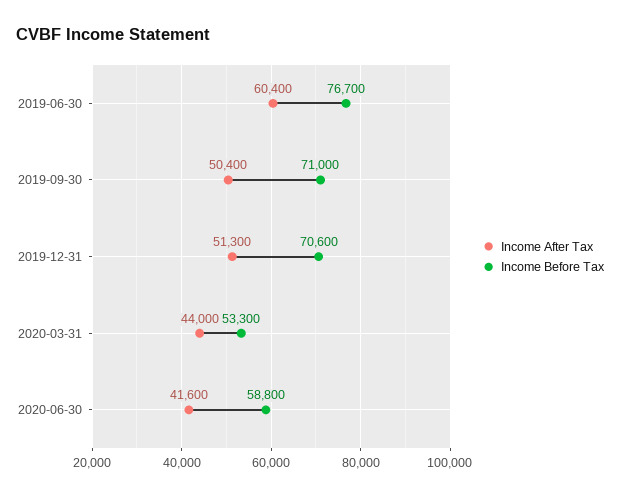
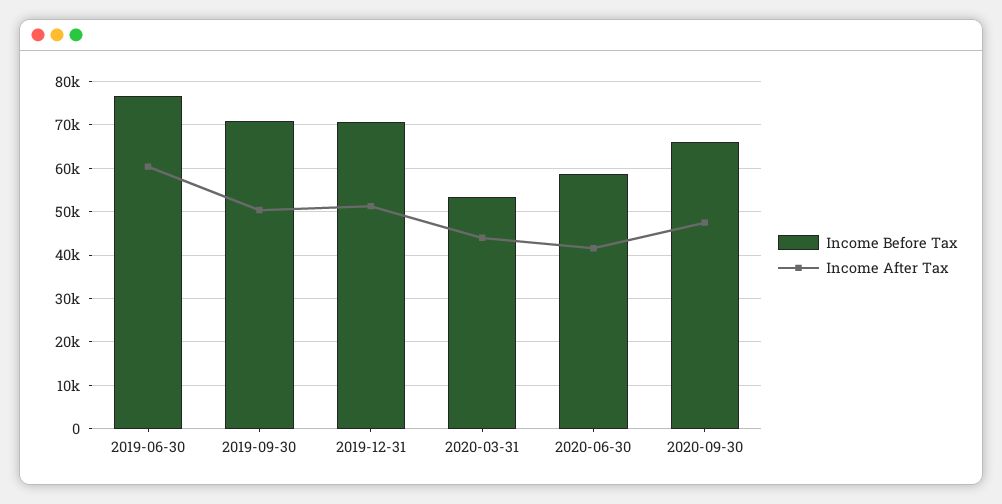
  {
    "Income After Tax": {
      "2019-06-30": 60400,
      "2019-09-30": 50400,
      "2019-12-31": 51300,
      "2020-03-31": 44000,
-     "2020-06-30": 41600
+     "2020-06-30": 41600,
+     "2020-09-30": 48000
    },
    "Income Before Tax": {
      "2019-06-30": 76700,
      "2019-09-30": 71000,
      "2019-12-31": 70600,
      "2020-03-31": 53300,
-     "2020-06-30": 58800
+     "2020-06-30": 58800,
+     "2020-09-30": 66000
    }
  }

